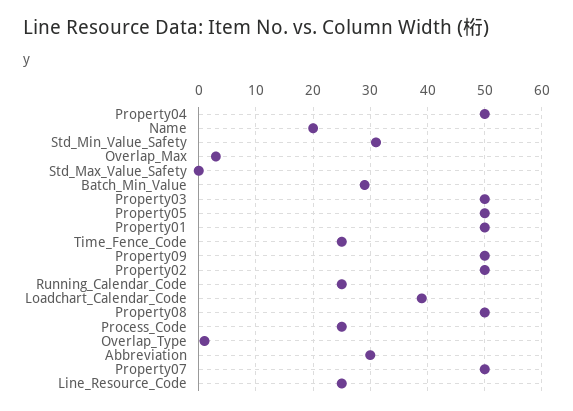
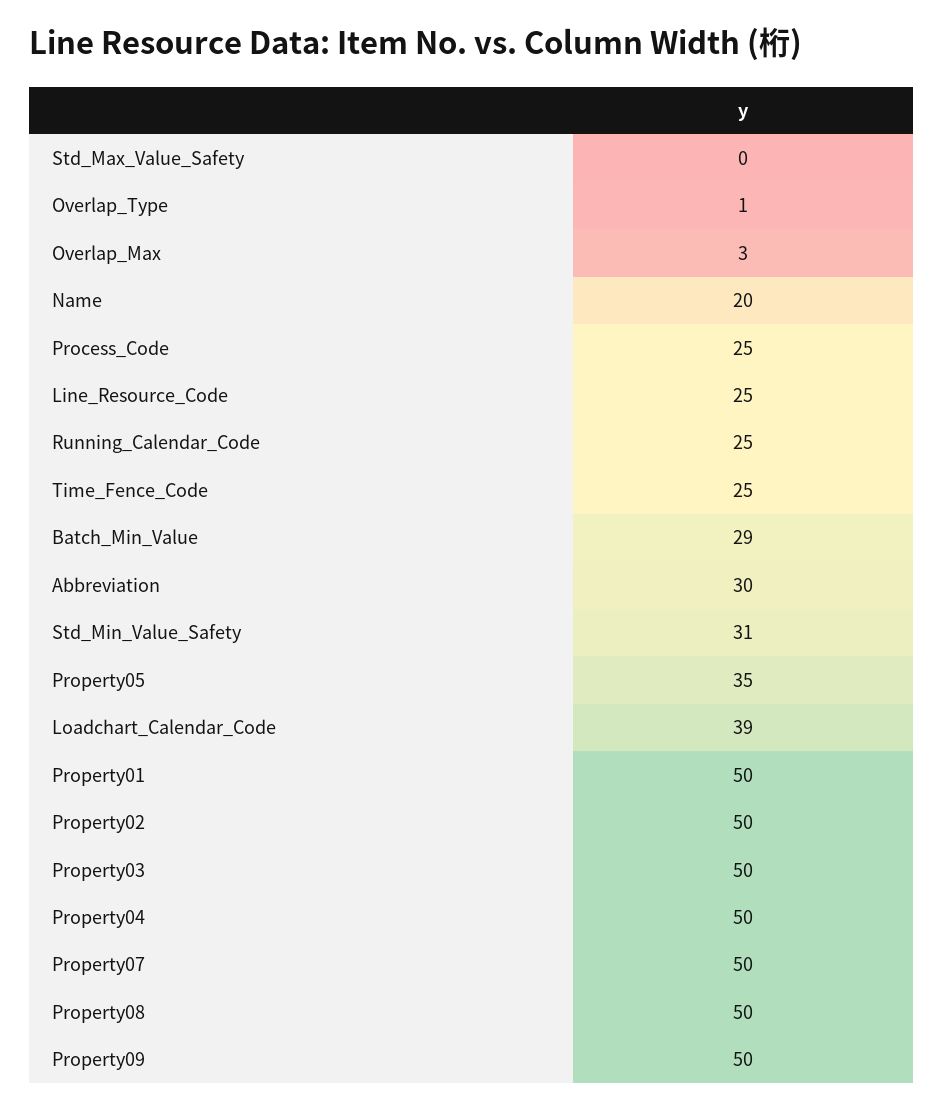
  {
    "Property04": 50,
    "Name": 20,
    "Std_Min_Value_Safety": 31,
    "Overlap_Max": 3,
    "Std_Max_Value_Safety": 0,
    "Batch_Min_Value": 29,
    "Property03": 50,
-   "Property05": 50,
+   "Property05": 35,
    "Property01": 50,
    "Time_Fence_Code": 25,
    "Property09": 50,
    "Property02": 50,
    "Running_Calendar_Code": 25,
    "Loadchart_Calendar_Code": 39,
    "Property08": 50,
    "Process_Code": 25,
    "Overlap_Type": 1,
    "Abbreviation": 30,
    "Property07": 50,
    "Line_Resource_Code": 25
  }

